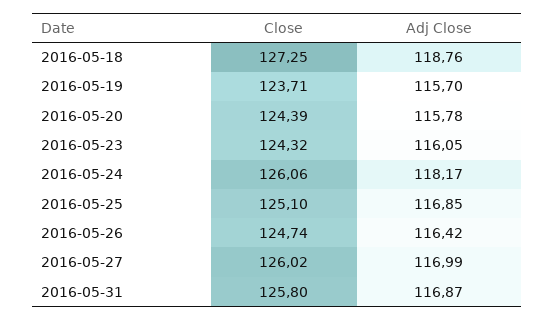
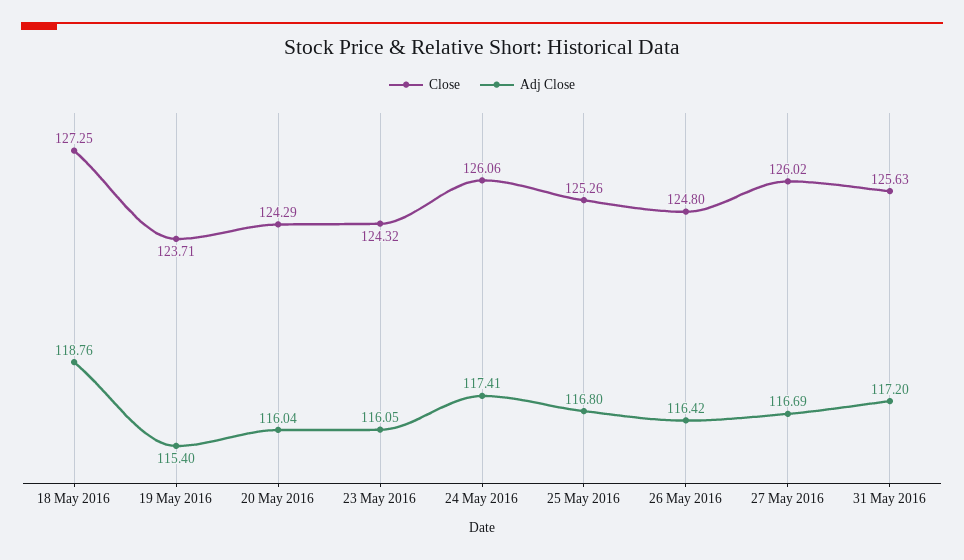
  {
    "Close": {
      "2016-05-18": 127.25,
      "2016-05-19": 123.71,
-     "2016-05-20": 124.39,
+     "2016-05-20": 124.29,
      "2016-05-23": 124.32,
      "2016-05-24": 126.06,
-     "2016-05-25": 125.1,
+     "2016-05-25": 125.26,
-     "2016-05-26": 124.74,
+     "2016-05-26": 124.8,
      "2016-05-27": 126.02,
-     "2016-05-31": 125.8
+     "2016-05-31": 125.63
    },
    "Adj Close": {
      "2016-05-18": 118.76,
-     "2016-05-19": 115.7,
+     "2016-05-19": 115.4,
-     "2016-05-20": 115.78,
+     "2016-05-20": 116.04,
      "2016-05-23": 116.05,
-     "2016-05-24": 118.17,
+     "2016-05-24": 117.41,
-     "2016-05-25": 116.85,
+     "2016-05-25": 116.8,
      "2016-05-26": 116.42,
-     "2016-05-27": 116.99,
+     "2016-05-27": 116.69,
-     "2016-05-31": 116.87
+     "2016-05-31": 117.2
    }
  }

